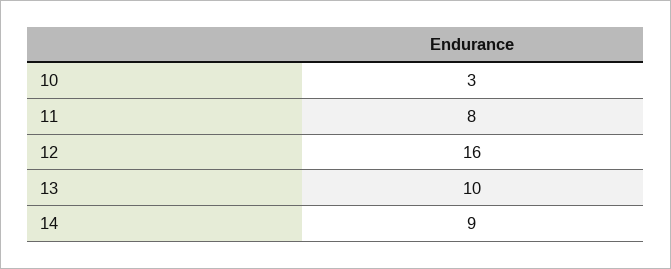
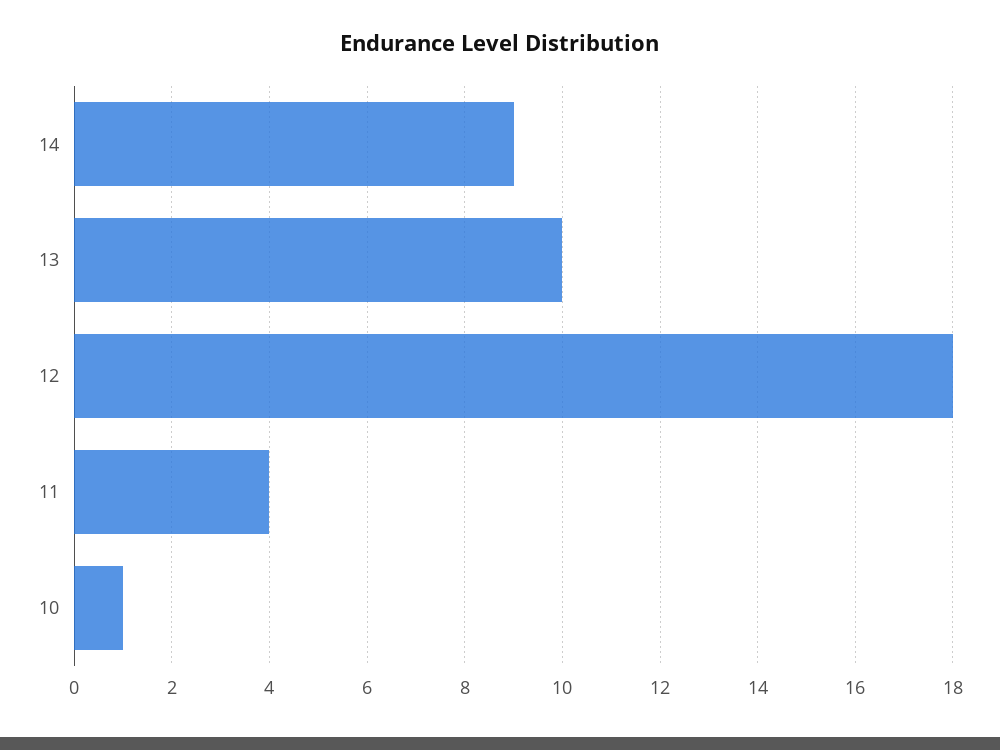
  {
-   "10": 3,
+   "10": 1,
-   "11": 8,
+   "11": 4,
-   "12": 16,
+   "12": 18,
    "13": 10,
    "14": 9
  }

